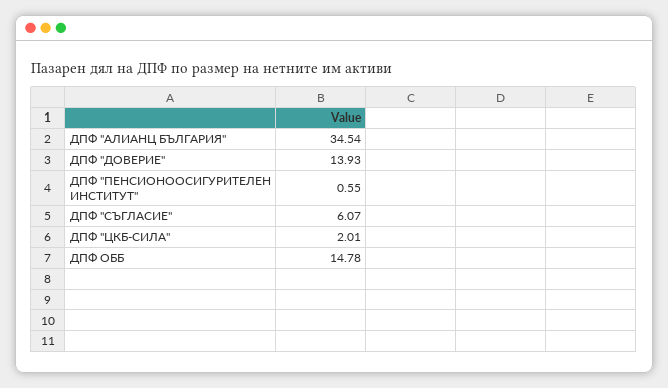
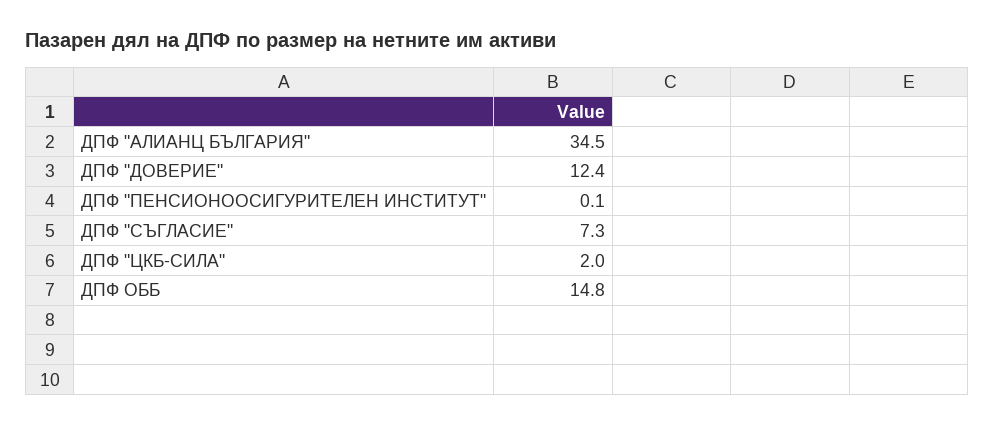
  {
    "ДПФ \"АЛИАНЦ БЪЛГАРИЯ\"": 34.54,
-   "ДПФ \"ДОВЕРИЕ\"": 13.93,
+   "ДПФ \"ДОВЕРИЕ\"": 12.4,
-   "ДПФ \"ПЕНСИОНООСИГУРИТЕЛЕН ИНСТИТУТ\"": 0.55,
+   "ДПФ \"ПЕНСИОНООСИГУРИТЕЛЕН ИНСТИТУТ\"": 0.1,
-   "ДПФ \"СЪГЛАСИЕ\"": 6.07,
+   "ДПФ \"СЪГЛАСИЕ\"": 7.3,
    "ДПФ \"ЦКБ-СИЛА\"": 2.01,
    "ДПФ ОББ": 14.78
  }

